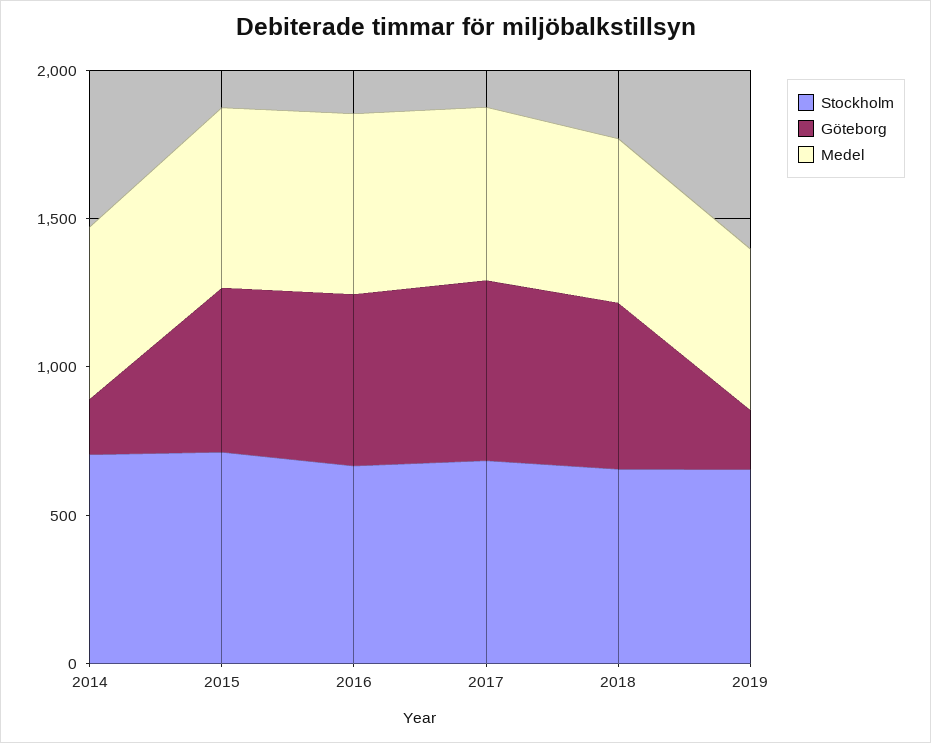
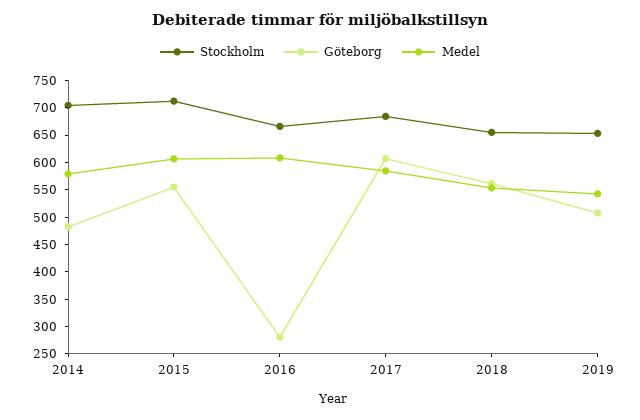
  {
    "Stockholm": {
      "2014": 700,
      "2015": 700,
      "2016": 675,
      "2017": 675,
      "2018": 650,
      "2019": 650
    },
    "Göteborg": {
-     "2014": 200,
+     "2014": 475,
      "2015": 550,
-     "2016": 600,
+     "2016": 275,
      "2017": 600,
      "2018": 550,
-     "2019": 200
+     "2019": 500
    },
    "Medel": {
      "2014": 575,
      "2015": 600,
      "2016": 600,
      "2017": 575,
      "2018": 550,
      "2019": 550
    }
  }

